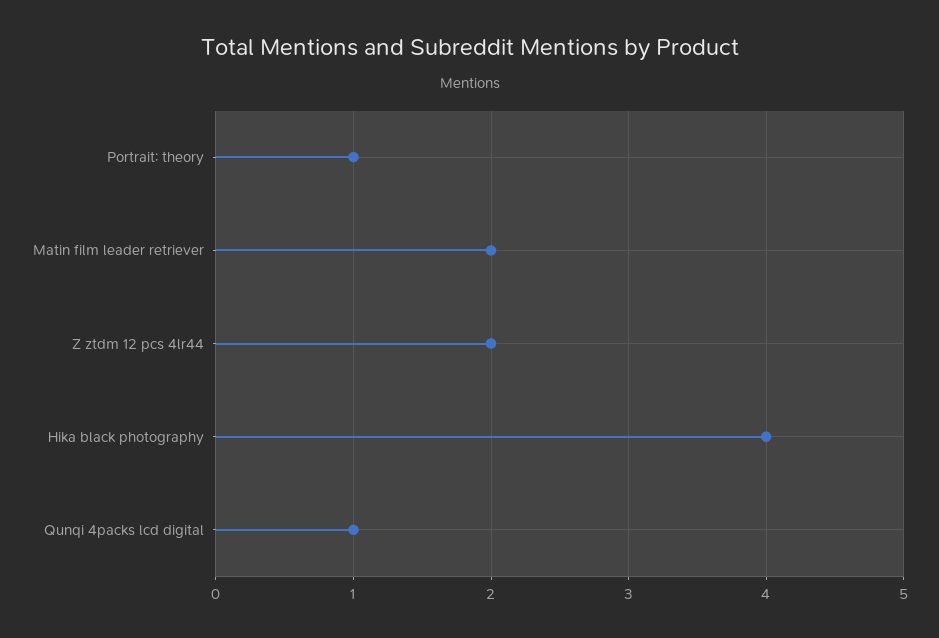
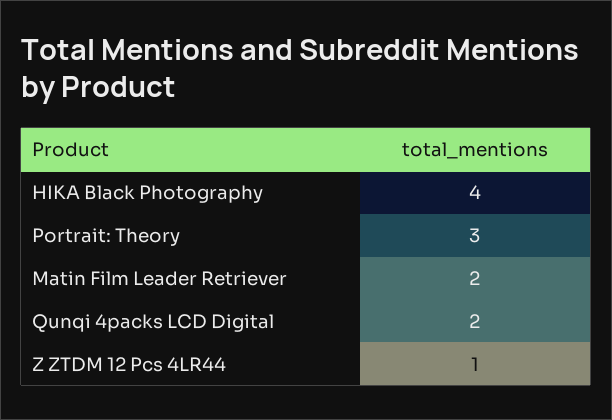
  {
-   "Portrait: theory": 1,
+   "Portrait: theory": 3,
    "Matin film leader retriever": 2,
-   "Z ztdm 12 pcs 4lr44": 2,
+   "Z ztdm 12 pcs 4lr44": 1,
    "Hika black photography": 4,
-   "Qunqi 4packs lcd digital": 1
+   "Qunqi 4packs lcd digital": 2
  }

